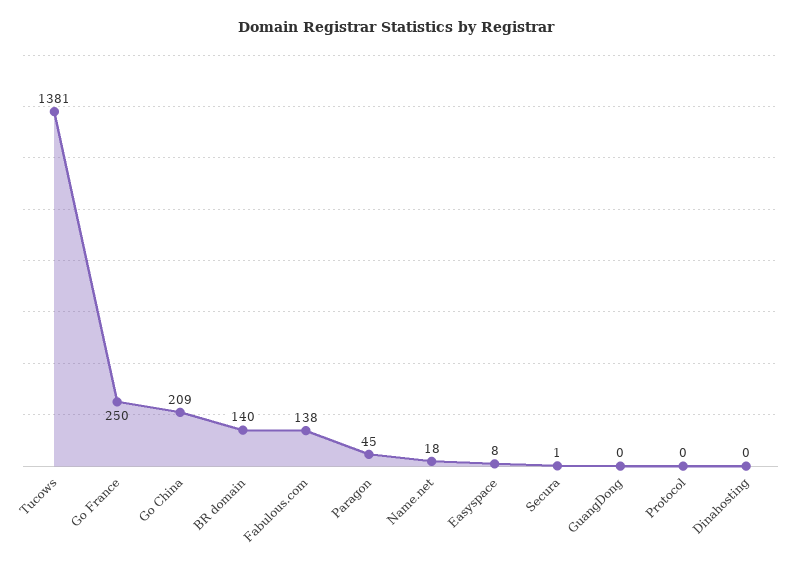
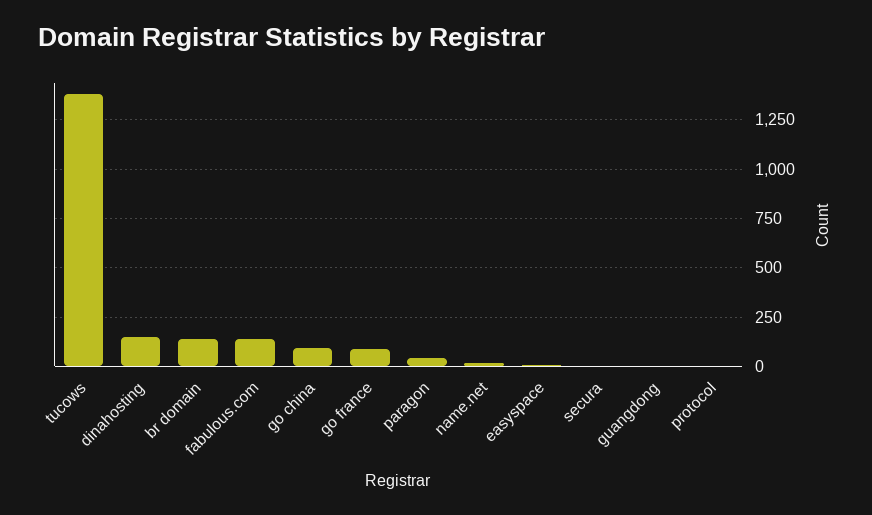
  {
    "Tucows": 1381,
-   "Go France": 250,
+   "Go France": 100,
-   "Go China": 209,
+   "Go China": 100,
    "BR domain": 140,
    "Fabulous.com": 138,
    "Paragon": 45,
    "Name.net": 18,
    "Easyspace": 8,
    "Secura": 1,
    "GuangDong": 0,
    "Protocol": 0,
-   "Dinahosting": 0
+   "Dinahosting": 150
  }

